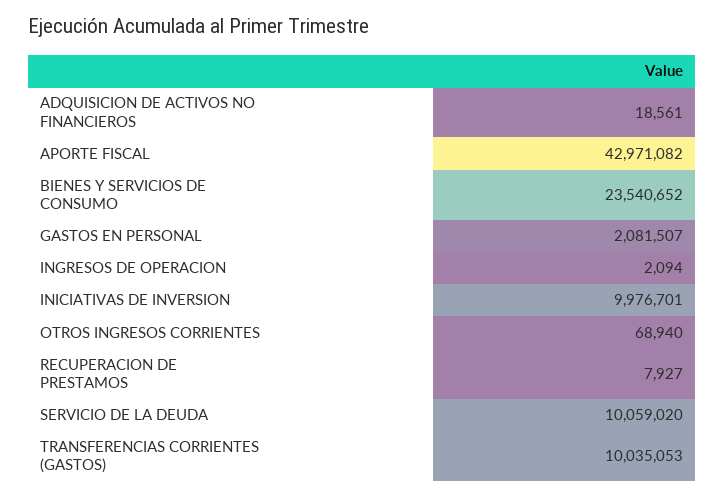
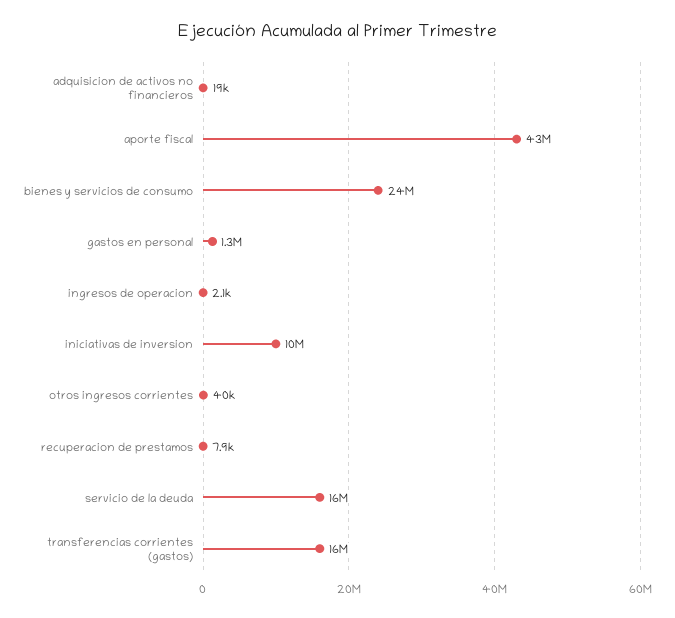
  {
    "ADQUISICION DE ACTIVOS NO FINANCIEROS": 18561,
    "APORTE FISCAL": 42971082,
    "BIENES Y SERVICIOS DE CONSUMO": 23540652,
-   "GASTOS EN PERSONAL": 2081507,
+   "GASTOS EN PERSONAL": 1300000,
    "INGRESOS DE OPERACION": 2094,
    "INICIATIVAS DE INVERSION": 9976701,
-   "OTROS INGRESOS CORRIENTES": 68940,
+   "OTROS INGRESOS CORRIENTES": 40000,
    "RECUPERACION DE PRESTAMOS": 7927,
-   "SERVICIO DE LA DEUDA": 10059020,
+   "SERVICIO DE LA DEUDA": 16000000,
-   "TRANSFERENCIAS CORRIENTES (GASTOS)": 10035053
+   "TRANSFERENCIAS CORRIENTES (GASTOS)": 16000000
  }

